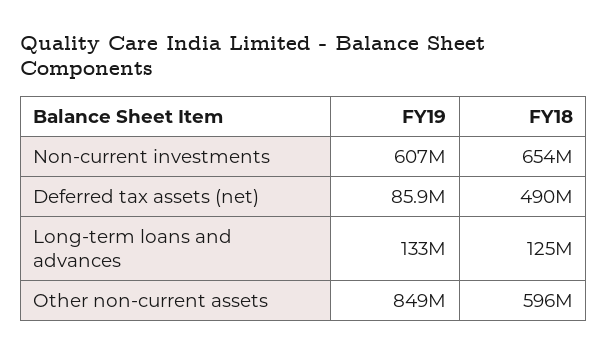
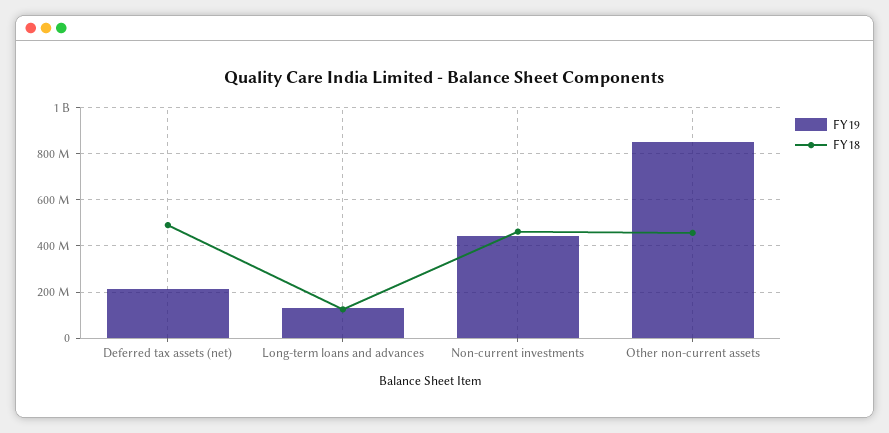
  {
    "FY19": {
-     "Non-current investments": 607000000,
+     "Non-current investments": 450000000,
-     "Deferred tax assets (net)": 85900000,
+     "Deferred tax assets (net)": 200000000,
      "Long-term loans and advances": 133000000,
      "Other non-current assets": 849000000
    },
    "FY18": {
-     "Non-current investments": 654000000,
+     "Non-current investments": 450000000,
      "Deferred tax assets (net)": 490000000,
      "Long-term loans and advances": 125000000,
-     "Other non-current assets": 596000000
+     "Other non-current assets": 450000000
    }
  }

